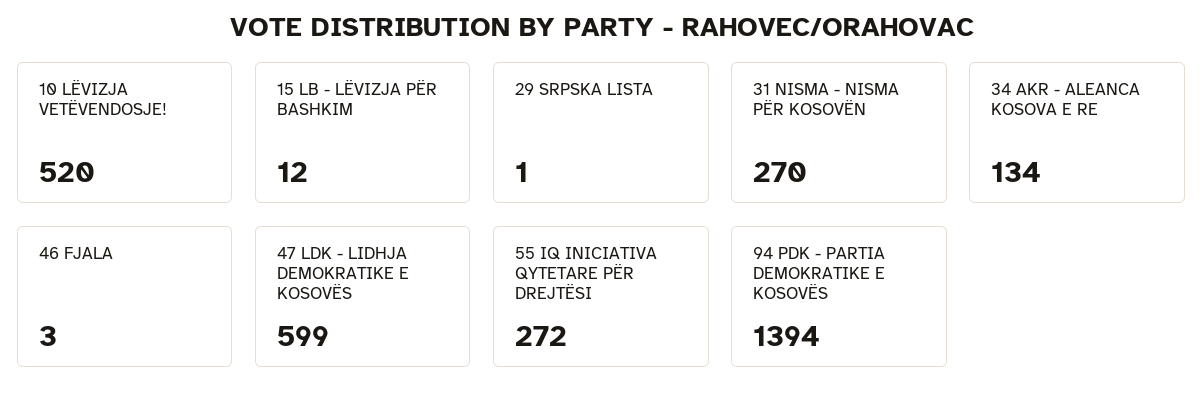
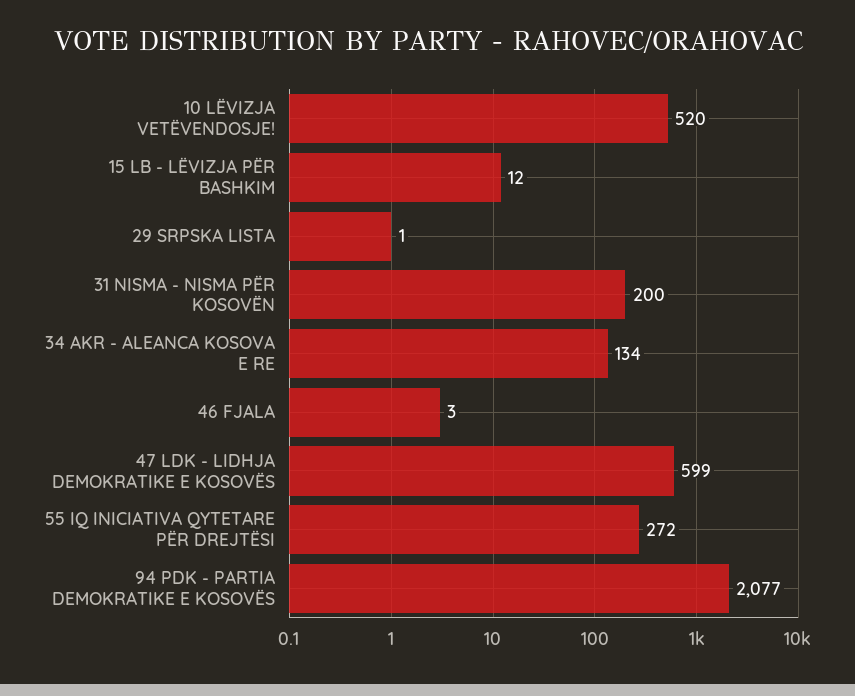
  {
    "10 LËVIZJA VETËVENDOSJE!": 520,
    "15 LB - LËVIZJA PËR BASHKIM": 12,
    "29 SRPSKA LISTA": 1,
-   "31 NISMA - NISMA PËR KOSOVËN": 270,
+   "31 NISMA - NISMA PËR KOSOVËN": 200,
    "34 AKR - ALEANCA KOSOVA E RE": 134,
    "46 FJALA": 3,
    "47 LDK - LIDHJA DEMOKRATIKE E KOSOVËS": 599,
    "55 IQ INICIATIVA QYTETARE PËR DREJTËSI": 272,
-   "94 PDK - PARTIA DEMOKRATIKE E KOSOVËS": 1394
+   "94 PDK - PARTIA DEMOKRATIKE E KOSOVËS": 2077
  }

